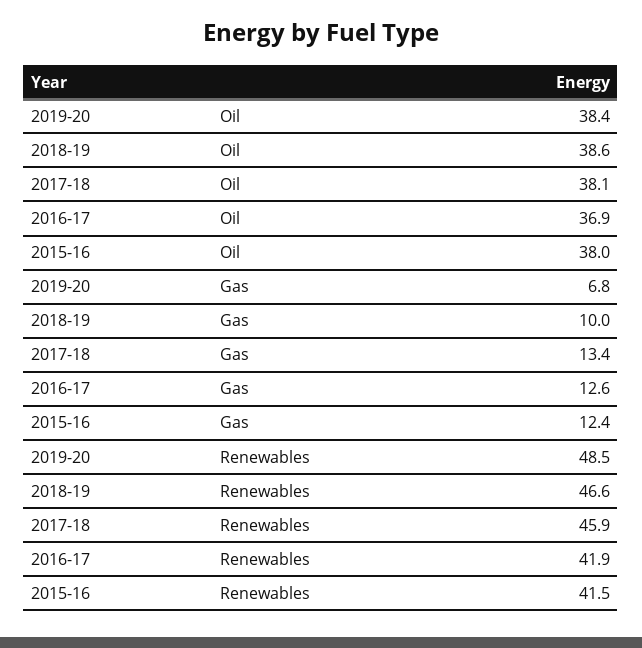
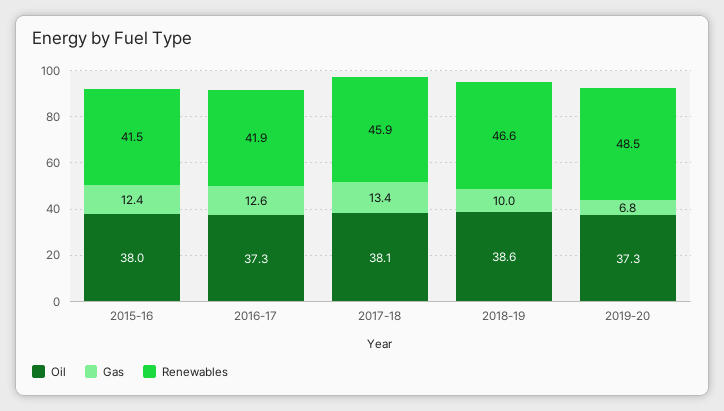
  {
    "Oil": {
-     "2019-20": 38.4,
+     "2019-20": 37.3,
      "2018-19": 38.6,
      "2017-18": 38.1,
-     "2016-17": 36.9,
+     "2016-17": 37.3,
      "2015-16": 38
    },
    "Gas": {
      "2019-20": 6.8,
      "2018-19": 10,
      "2017-18": 13.4,
      "2016-17": 12.6,
      "2015-16": 12.4
    },
    "Renewables": {
      "2019-20": 48.5,
      "2018-19": 46.6,
      "2017-18": 45.9,
      "2016-17": 41.9,
      "2015-16": 41.5
    }
  }

